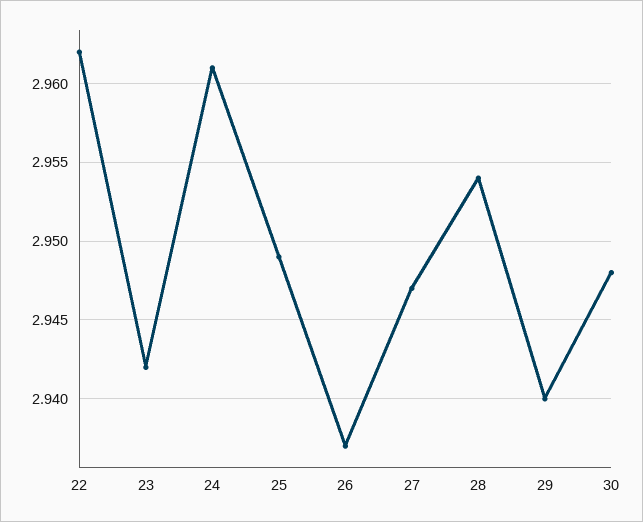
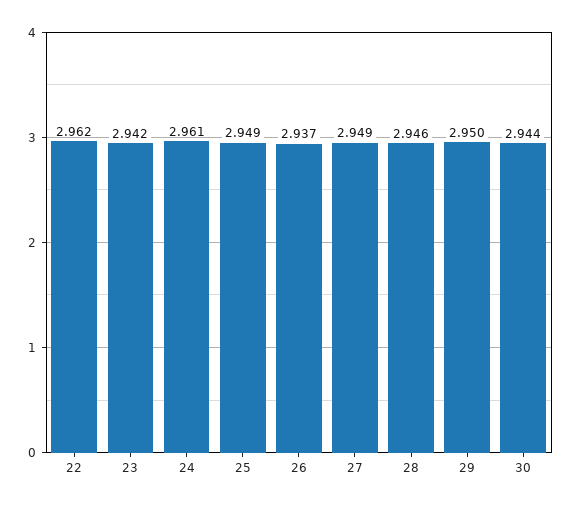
  {
    "22": 2.962,
    "23": 2.942,
    "24": 2.961,
    "25": 2.949,
    "26": 2.937,
-   "27": 2.947,
+   "27": 2.949,
-   "28": 2.954,
+   "28": 2.946,
-   "29": 2.94,
+   "29": 2.95,
-   "30": 2.948
+   "30": 2.944
  }

